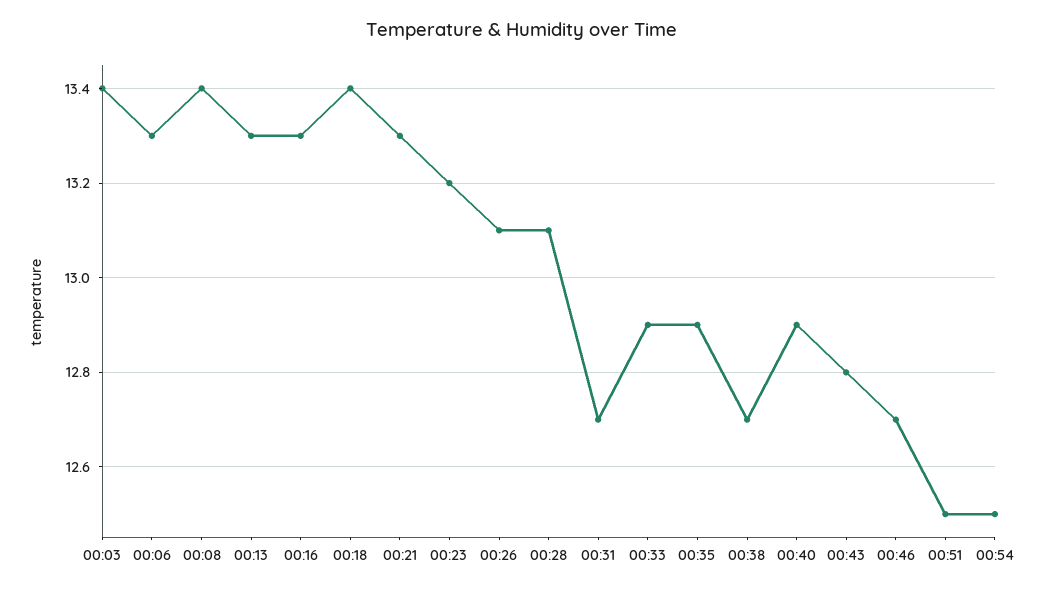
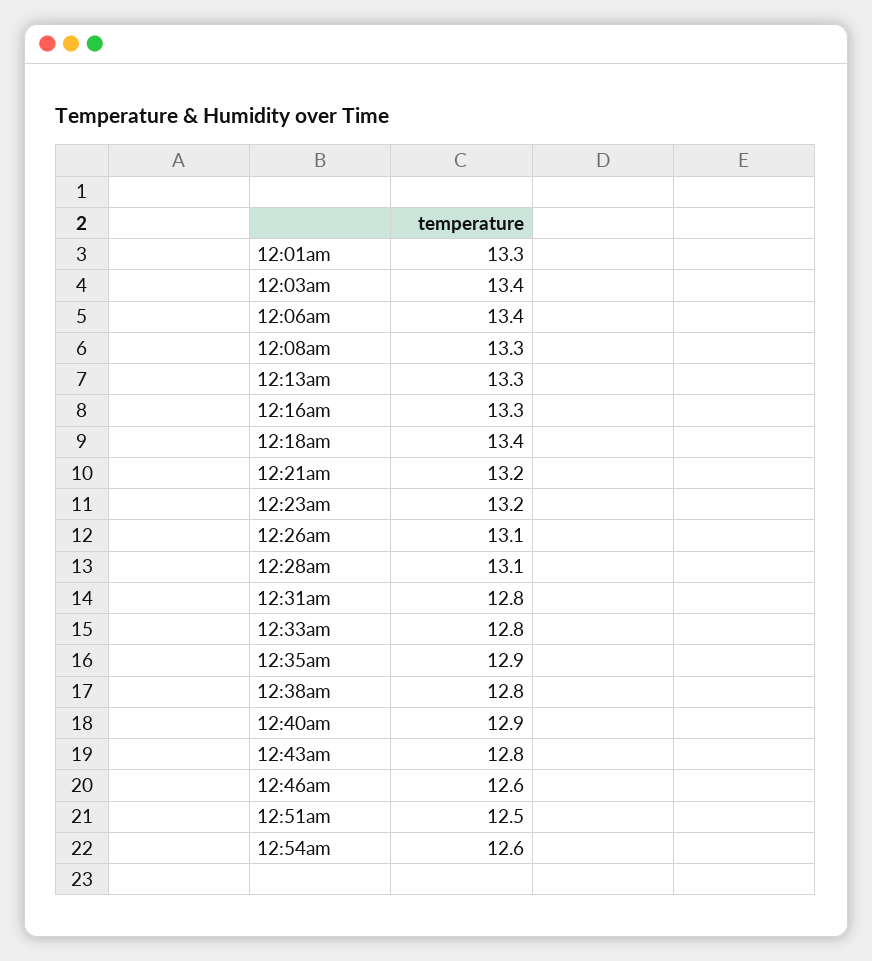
  {
    "00:03": 13.4,
-   "00:06": 13.3,
+   "00:06": 13.4,
-   "00:08": 13.4,
+   "00:08": 13.3,
    "00:13": 13.3,
    "00:16": 13.3,
    "00:18": 13.4,
-   "00:21": 13.3,
+   "00:21": 13.2,
    "00:23": 13.2,
    "00:26": 13.1,
    "00:28": 13.1,
-   "00:31": 12.7,
+   "00:31": 12.8,
-   "00:33": 12.9,
+   "00:33": 12.8,
    "00:35": 12.9,
-   "00:38": 12.7,
+   "00:38": 12.8,
    "00:40": 12.9,
    "00:43": 12.8,
-   "00:46": 12.7,
+   "00:46": 12.6,
    "00:51": 12.5,
-   "00:54": 12.5
+   "00:54": 12.6,
+   "12:01am": 13.3
  }

